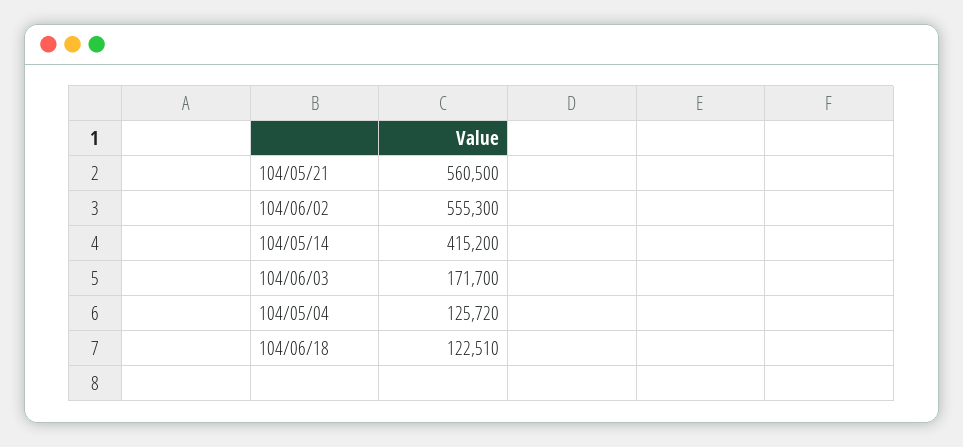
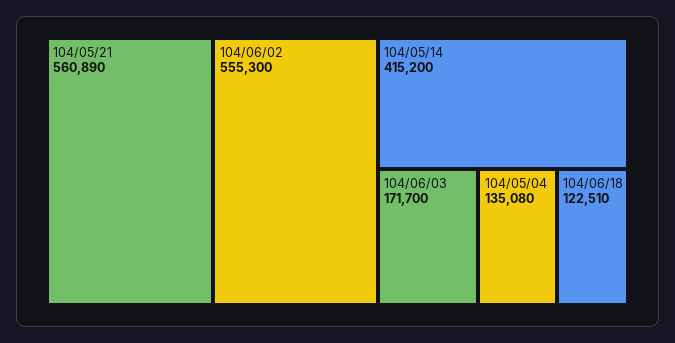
  {
-   "104/05/21": 560500,
+   "104/05/21": 560890,
    "104/06/02": 555300,
    "104/05/14": 415200,
    "104/06/03": 171700,
-   "104/05/04": 125720,
+   "104/05/04": 135080,
    "104/06/18": 122510
  }

